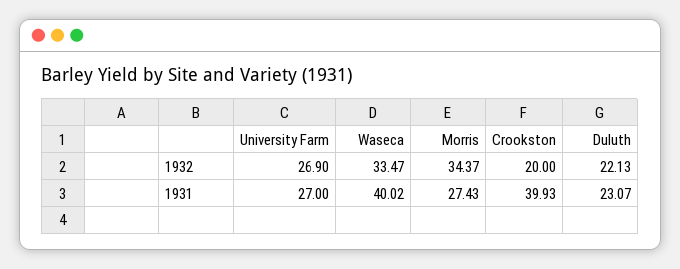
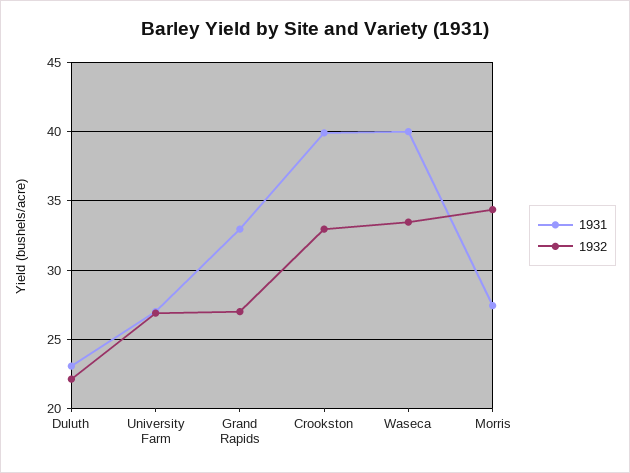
  {
    "1932": {
      "University Farm": 26.9,
      "Waseca": 33.47,
      "Morris": 34.37,
-     "Crookston": 20,
+     "Crookston": 33,
-     "Duluth": 22.13
+     "Duluth": 22.13,
+     "Grand Rapids": 27
    },
    "1931": {
      "University Farm": 27,
      "Waseca": 40.02,
      "Morris": 27.43,
      "Crookston": 39.93,
-     "Duluth": 23.07
+     "Duluth": 23.07,
+     "Grand Rapids": 33
    }
  }

